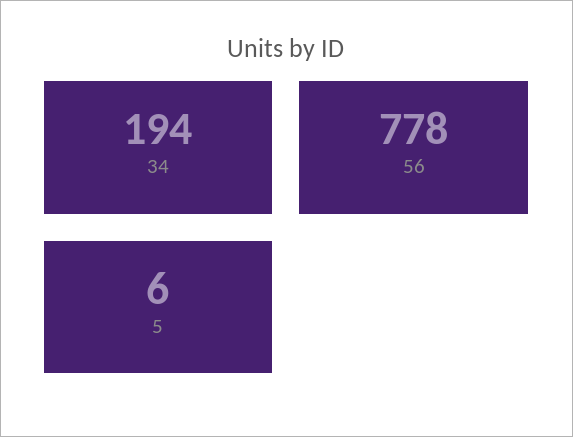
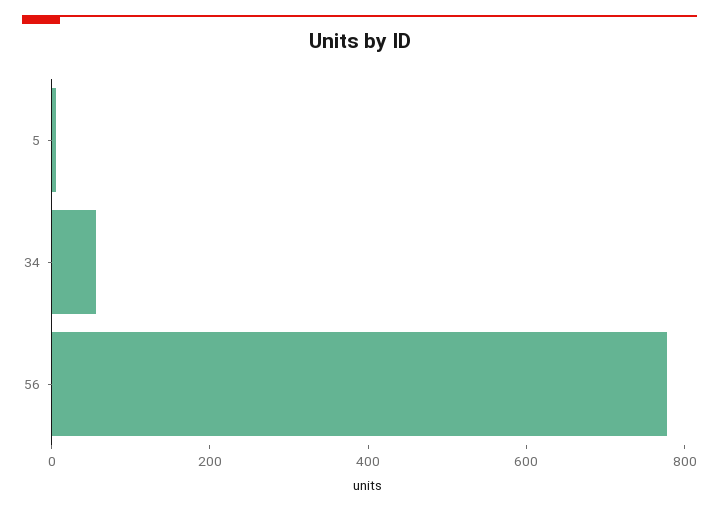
  {
-   "34": 194,
+   "34": 50,
    "56": 778,
    "5": 6
  }

